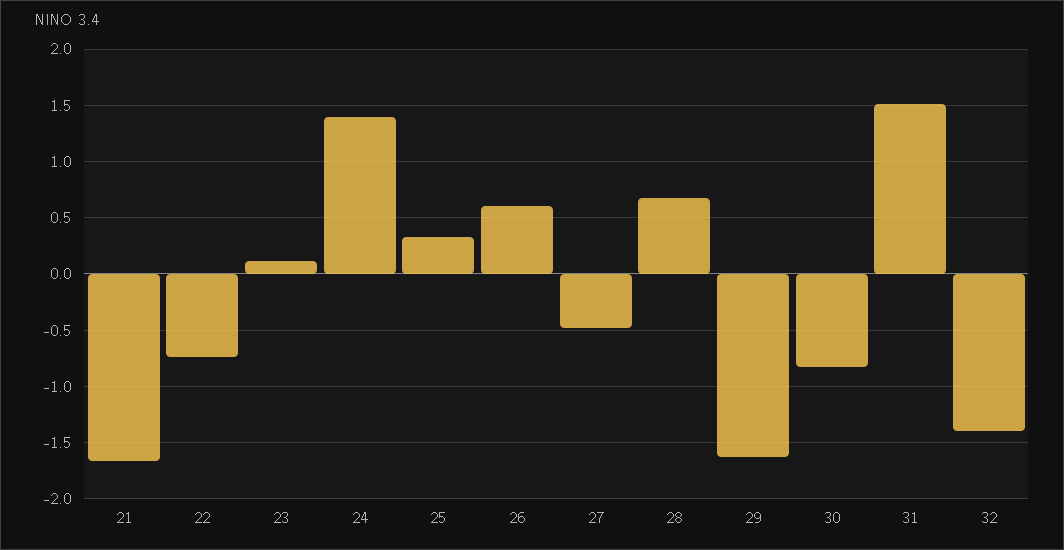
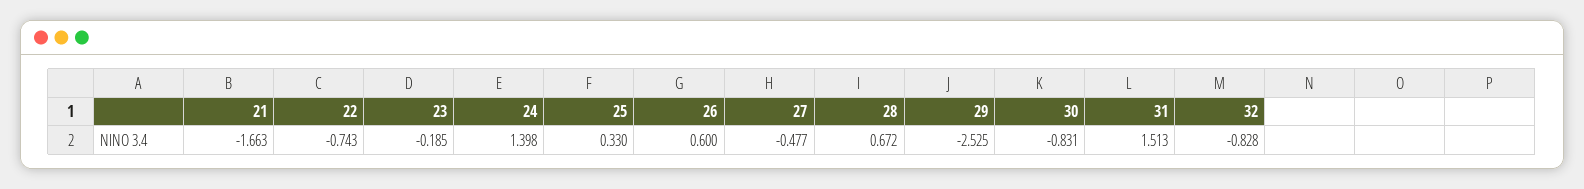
  {
    "21": -1.663,
    "22": -0.743,
-   "23": 0.1,
+   "23": -0.185,
    "24": 1.398,
    "25": 0.33,
    "26": 0.6,
    "27": -0.477,
    "28": 0.672,
-   "29": -1.6,
+   "29": -2.525,
    "30": -0.831,
    "31": 1.513,
-   "32": -1.4
+   "32": -0.828
  }

